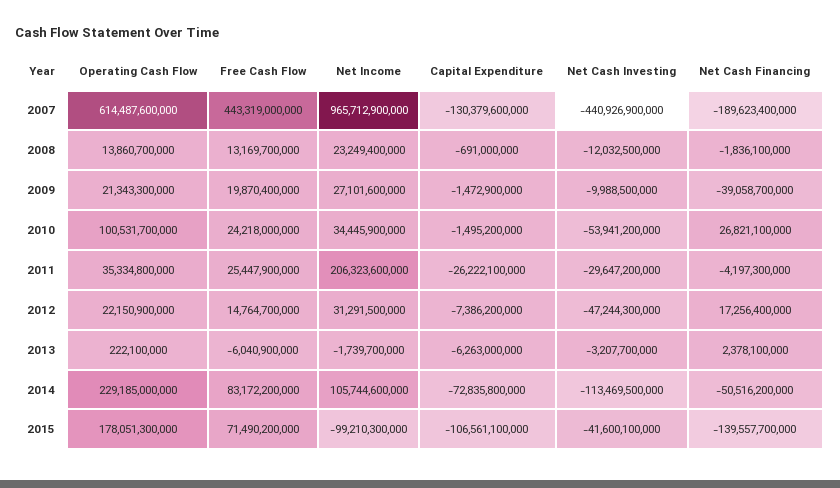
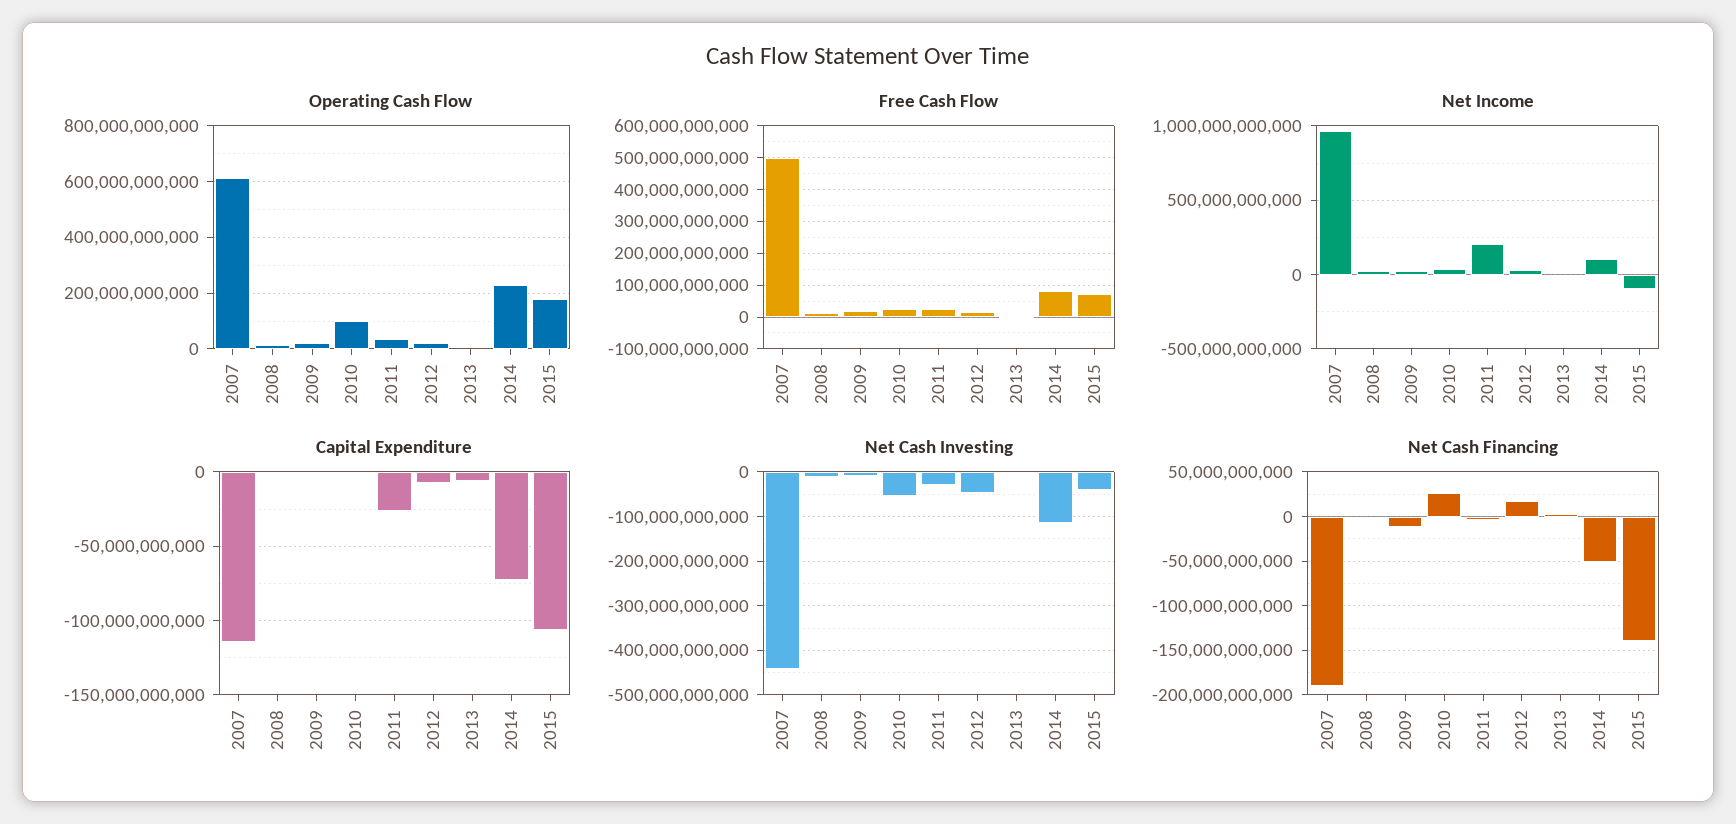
  {
    "Operating Cash Flow": {
      "2007": 614487600000,
      "2008": 13860700000,
      "2009": 21343300000,
      "2010": 100531700000,
      "2011": 35334800000,
      "2012": 22150900000,
      "2013": 222100000,
      "2014": 229185000000,
      "2015": 178051300000
    },
    "Free Cash Flow": {
-     "2007": 443319000000,
+     "2007": 500000000000,
      "2008": 13169700000,
      "2009": 19870400000,
      "2010": 24218000000,
      "2011": 25447900000,
      "2012": 14764700000,
      "2013": -6040900000,
      "2014": 83172200000,
      "2015": 71490200000
    },
    "Net Income": {
      "2007": 965712900000,
      "2008": 23249400000,
      "2009": 27101600000,
      "2010": 34445900000,
      "2011": 206323600000,
      "2012": 31291500000,
      "2013": -1739700000,
      "2014": 105744600000,
      "2015": -99210300000
    },
    "Capital Expenditure": {
-     "2007": -130379600000,
+     "2007": -115000000000,
      "2008": -691000000,
      "2009": -1472900000,
      "2010": -1495200000,
      "2011": -26222100000,
      "2012": -7386200000,
      "2013": -6263000000,
      "2014": -72835800000,
      "2015": -106561100000
    },
    "Net Cash Investing": {
      "2007": -440926900000,
      "2008": -12032500000,
      "2009": -9988500000,
      "2010": -53941200000,
      "2011": -29647200000,
      "2012": -47244300000,
      "2013": -3207700000,
      "2014": -113469500000,
      "2015": -41600100000
    },
    "Net Cash Financing": {
      "2007": -189623400000,
      "2008": -1836100000,
-     "2009": -39058700000,
+     "2009": -10000000000,
      "2010": 26821100000,
      "2011": -4197300000,
      "2012": 17256400000,
      "2013": 2378100000,
      "2014": -50516200000,
      "2015": -139557700000
    }
  }

